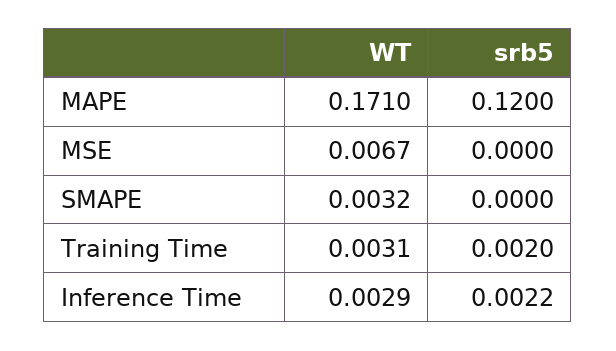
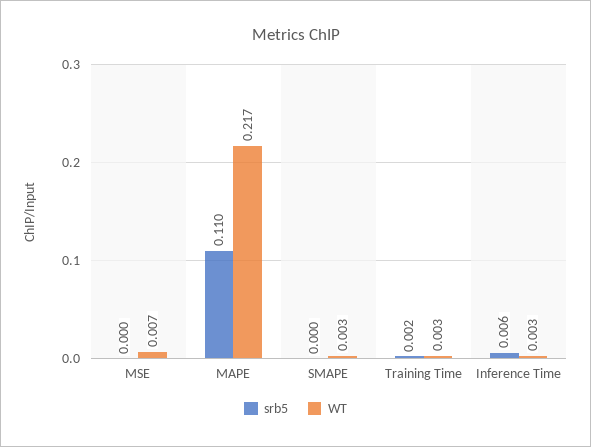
  {
    "WT": {
-     "MAPE": 0.171,
+     "MAPE": 0.217,
      "MSE": 0.0067,
      "SMAPE": 0.0032,
      "Training Time": 0.0031,
      "Inference Time": 0.0029
    },
    "srb5": {
-     "MAPE": 0.12,
+     "MAPE": 0.11,
      "MSE": 0,
      "SMAPE": 0,
      "Training Time": 0.002,
-     "Inference Time": 0.0022
+     "Inference Time": 0.006
    }
  }

